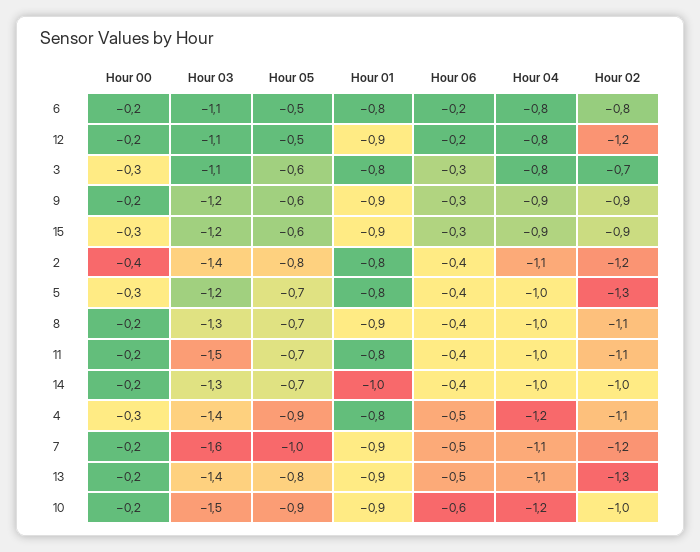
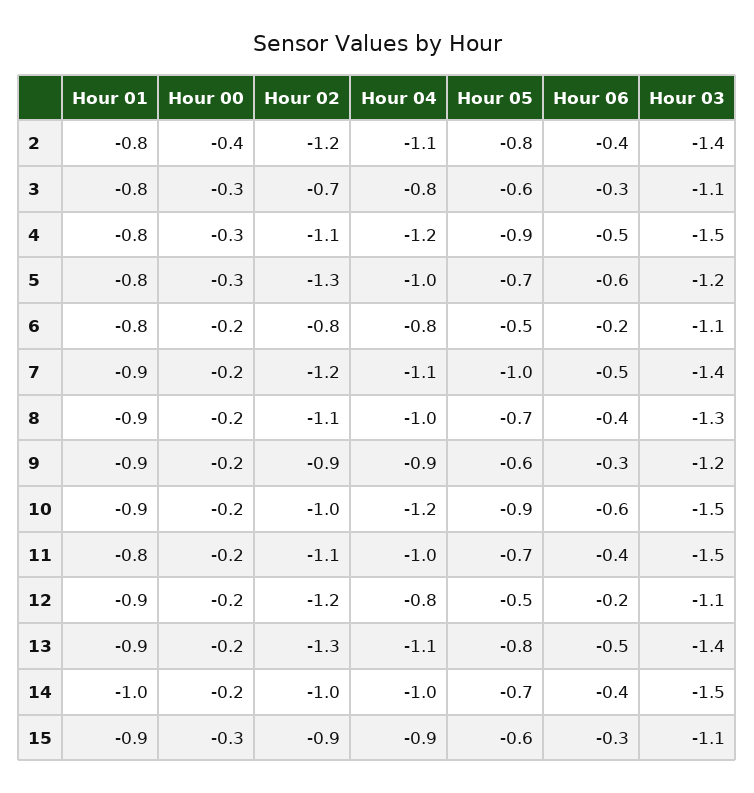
  {
    "Hour 00": {
      "6": -0.2,
      "12": -0.2,
      "3": -0.3,
      "9": -0.2,
      "15": -0.3,
      "2": -0.4,
      "5": -0.3,
      "8": -0.2,
      "11": -0.2,
      "14": -0.2,
      "4": -0.3,
      "7": -0.2,
      "13": -0.2,
      "10": -0.2
    },
    "Hour 03": {
      "6": -1.1,
      "12": -1.1,
      "3": -1.1,
      "9": -1.2,
-     "15": -1.2,
+     "15": -1.1,
      "2": -1.4,
      "5": -1.2,
      "8": -1.3,
      "11": -1.5,
-     "14": -1.3,
+     "14": -1.5,
-     "4": -1.4,
+     "4": -1.5,
-     "7": -1.6,
+     "7": -1.4,
      "13": -1.4,
      "10": -1.5
    },
    "Hour 05": {
      "6": -0.5,
      "12": -0.5,
      "3": -0.6,
      "9": -0.6,
      "15": -0.6,
      "2": -0.8,
      "5": -0.7,
      "8": -0.7,
      "11": -0.7,
      "14": -0.7,
      "4": -0.9,
      "7": -1,
      "13": -0.8,
      "10": -0.9
    },
    "Hour 01": {
      "6": -0.8,
      "12": -0.9,
      "3": -0.8,
      "9": -0.9,
      "15": -0.9,
      "2": -0.8,
      "5": -0.8,
      "8": -0.9,
      "11": -0.8,
      "14": -1,
      "4": -0.8,
      "7": -0.9,
      "13": -0.9,
      "10": -0.9
    },
    "Hour 06": {
      "6": -0.2,
      "12": -0.2,
      "3": -0.3,
      "9": -0.3,
      "15": -0.3,
      "2": -0.4,
-     "5": -0.4,
+     "5": -0.6,
      "8": -0.4,
      "11": -0.4,
      "14": -0.4,
      "4": -0.5,
      "7": -0.5,
      "13": -0.5,
      "10": -0.6
    },
    "Hour 04": {
      "6": -0.8,
      "12": -0.8,
      "3": -0.8,
      "9": -0.9,
      "15": -0.9,
      "2": -1.1,
      "5": -1,
      "8": -1,
      "11": -1,
      "14": -1,
      "4": -1.2,
      "7": -1.1,
      "13": -1.1,
      "10": -1.2
    },
    "Hour 02": {
      "6": -0.8,
      "12": -1.2,
      "3": -0.7,
      "9": -0.9,
      "15": -0.9,
      "2": -1.2,
      "5": -1.3,
      "8": -1.1,
      "11": -1.1,
      "14": -1,
      "4": -1.1,
      "7": -1.2,
      "13": -1.3,
      "10": -1
    }
  }

